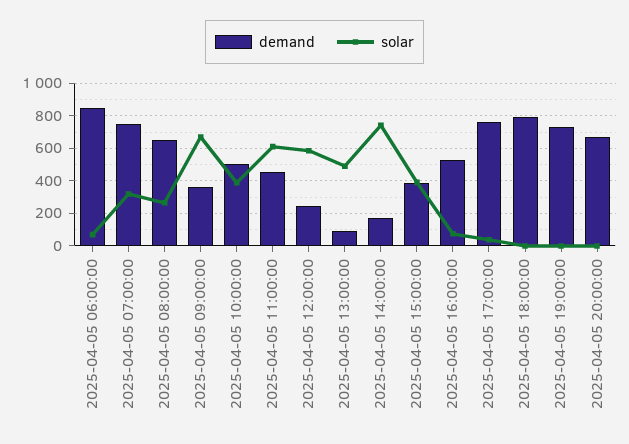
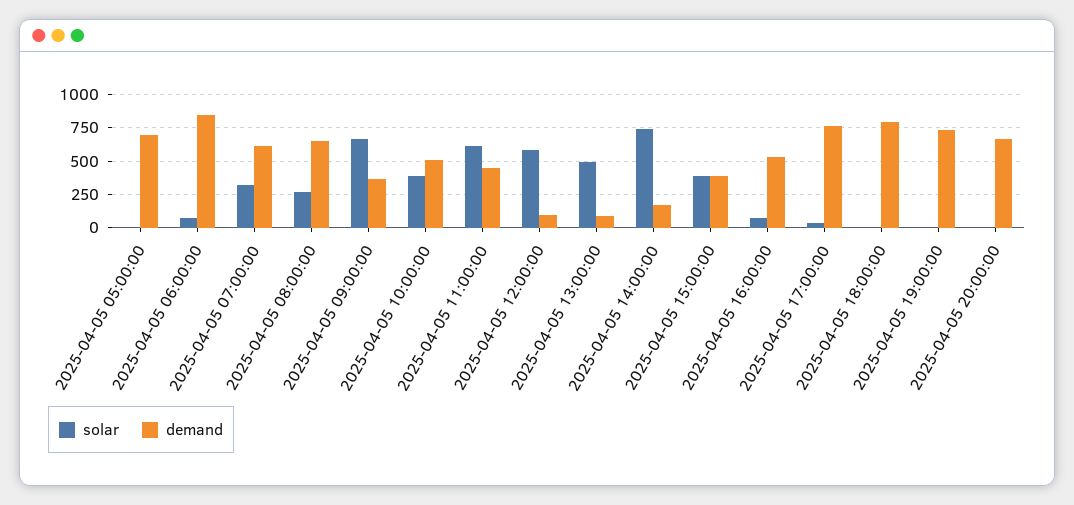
  {
    "demand": {
      "2025-04-05 06:00:00": 850,
-     "2025-04-05 07:00:00": 750,
+     "2025-04-05 07:00:00": 600,
      "2025-04-05 08:00:00": 650,
      "2025-04-05 09:00:00": 350,
      "2025-04-05 10:00:00": 500,
      "2025-04-05 11:00:00": 450,
-     "2025-04-05 12:00:00": 250,
+     "2025-04-05 12:00:00": 100,
      "2025-04-05 13:00:00": 100,
      "2025-04-05 14:00:00": 150,
      "2025-04-05 15:00:00": 400,
      "2025-04-05 16:00:00": 550,
      "2025-04-05 17:00:00": 750,
      "2025-04-05 18:00:00": 800,
      "2025-04-05 19:00:00": 750,
-     "2025-04-05 20:00:00": 650
+     "2025-04-05 20:00:00": 650,
+     "2025-04-05 05:00:00": 700
    },
    "solar": {
      "2025-04-05 06:00:00": 50,
      "2025-04-05 07:00:00": 300,
      "2025-04-05 08:00:00": 250,
      "2025-04-05 09:00:00": 650,
      "2025-04-05 10:00:00": 400,
      "2025-04-05 11:00:00": 600,
      "2025-04-05 12:00:00": 600,
      "2025-04-05 13:00:00": 500,
      "2025-04-05 14:00:00": 750,
      "2025-04-05 15:00:00": 400,
      "2025-04-05 16:00:00": 50,
      "2025-04-05 17:00:00": 50,
      "2025-04-05 18:00:00": 0,
      "2025-04-05 19:00:00": 0,
-     "2025-04-05 20:00:00": 0
+     "2025-04-05 20:00:00": 0,
+     "2025-04-05 05:00:00": 0
    }
  }

